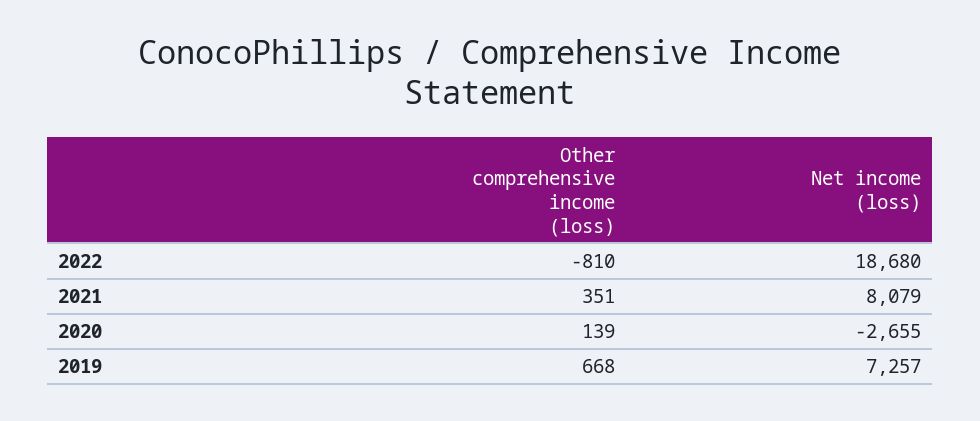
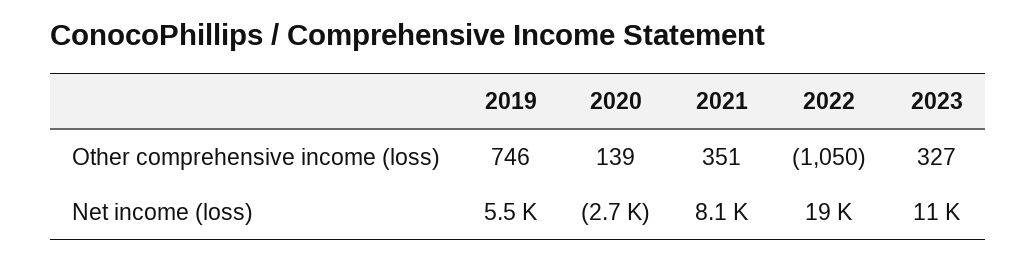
  {
    "Other comprehensive income (loss)": {
-     "2022": -810,
+     "2022": -1050,
      "2021": 351,
      "2020": 139,
-     "2019": 668
+     "2019": 746,
+     "2023": 327
    },
    "Net income (loss)": {
      "2022": 18680,
      "2021": 8079,
      "2020": -2655,
-     "2019": 7257
+     "2019": 5500,
+     "2023": 11000
    }
  }

